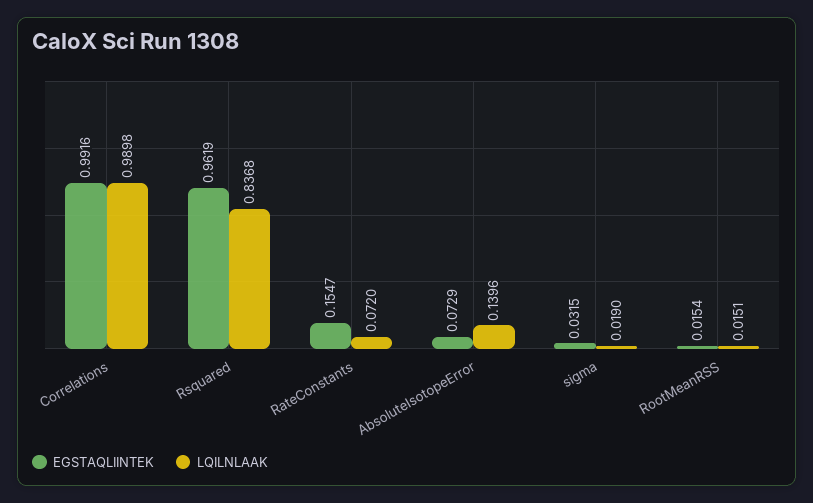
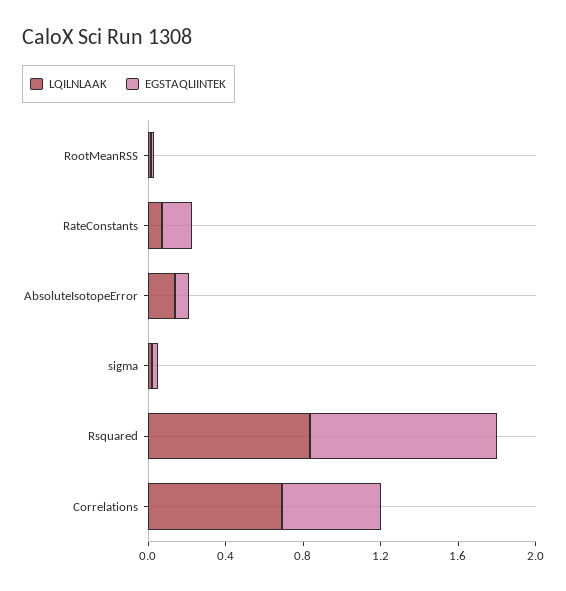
  {
    "EGSTAQLIINTEK": {
-     "Correlations": 0.9916,
+     "Correlations": 0.5,
      "Rsquared": 0.9619,
      "RateConstants": 0.1547,
      "AbsoluteIsotopeError": 0.0729,
      "sigma": 0.0315,
      "RootMeanRSS": 0.0154
    },
    "LQILNLAAK": {
-     "Correlations": 0.9898,
+     "Correlations": 0.7,
      "Rsquared": 0.8368,
      "RateConstants": 0.072,
      "AbsoluteIsotopeError": 0.1396,
      "sigma": 0.019,
      "RootMeanRSS": 0.0151
    }
  }

